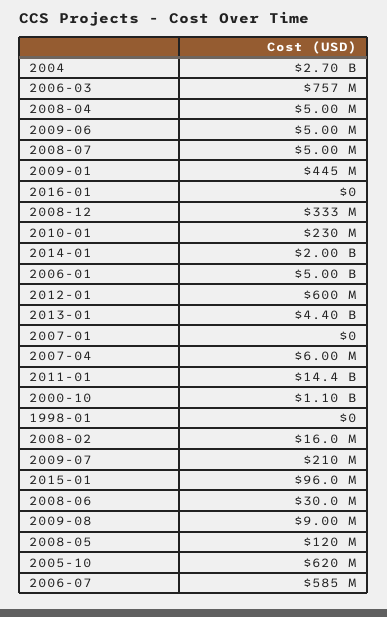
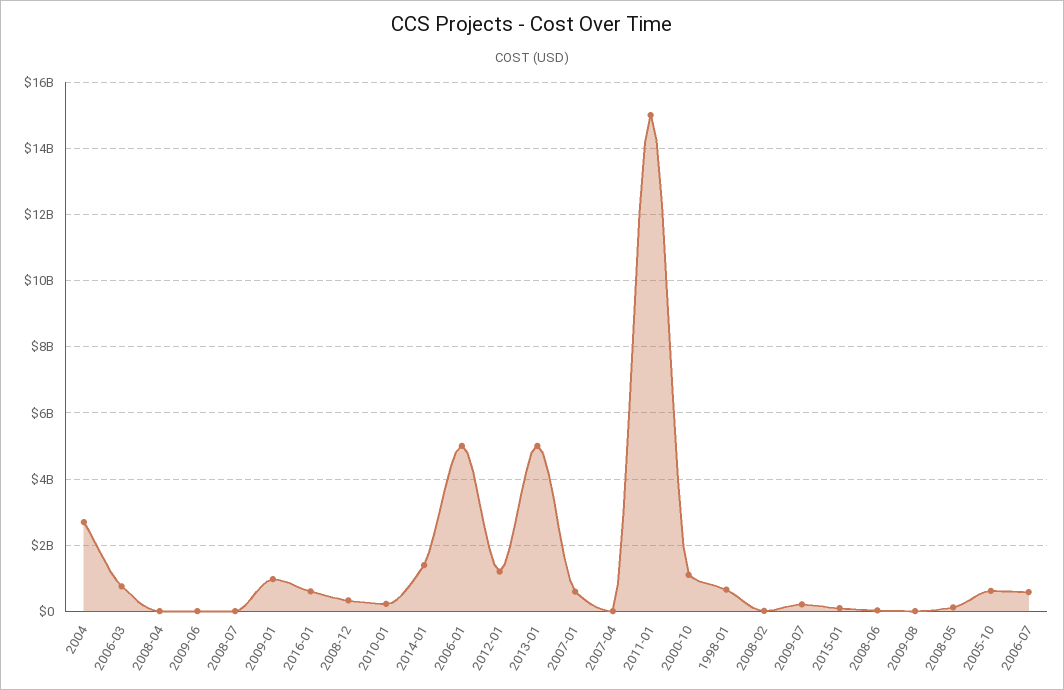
  {
    "2004": 2700000000,
    "2006-03": 757000000,
    "2008-04": 5000000,
    "2009-06": 5000000,
    "2008-07": 5000000,
-   "2009-01": 445000000,
+   "2009-01": 1000000000,
-   "2016-01": 0,
+   "2016-01": 600000000,
    "2008-12": 333000000,
    "2010-01": 230000000,
-   "2014-01": 2000000000,
+   "2014-01": 1400000000,
    "2006-01": 5000000000,
-   "2012-01": 600000000,
+   "2012-01": 1200000000,
-   "2013-01": 4400000000,
+   "2013-01": 5000000000,
-   "2007-01": 0,
+   "2007-01": 600000000,
    "2007-04": 6000000,
-   "2011-01": 14400000000,
+   "2011-01": 15000000000,
    "2000-10": 1100000000,
-   "1998-01": 0,
+   "1998-01": 600000000,
    "2008-02": 16000000,
    "2009-07": 210000000,
    "2015-01": 96000000,
    "2008-06": 30000000,
    "2009-08": 9000000,
    "2008-05": 120000000,
    "2005-10": 620000000,
    "2006-07": 585000000
  }

